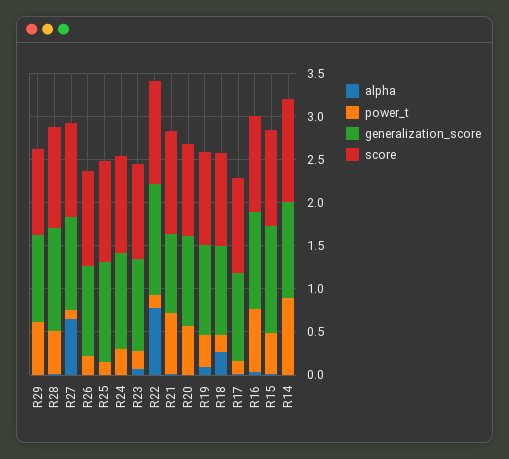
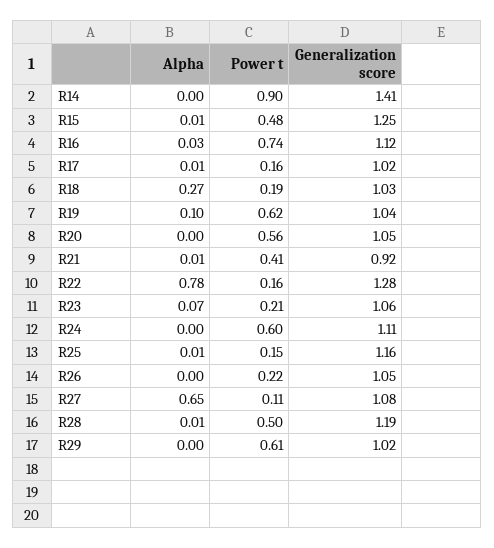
  {
    "alpha": {
      "R29": 0,
      "R28": 0.01,
      "R27": 0.65,
      "R26": 0,
      "R25": 0.01,
      "R24": 0,
      "R23": 0.07,
      "R22": 0.78,
      "R21": 0.01,
      "R20": 0,
      "R19": 0.1,
      "R18": 0.27,
      "R17": 0.01,
      "R16": 0.03,
      "R15": 0.01,
      "R14": 0
    },
    "power_t": {
      "R29": 0.61,
      "R28": 0.5,
      "R27": 0.11,
      "R26": 0.22,
      "R25": 0.15,
-     "R24": 0.3,
+     "R24": 0.6,
      "R23": 0.21,
      "R22": 0.16,
-     "R21": 0.7,
+     "R21": 0.41,
      "R20": 0.56,
-     "R19": 0.4,
+     "R19": 0.62,
      "R18": 0.19,
      "R17": 0.16,
      "R16": 0.74,
      "R15": 0.48,
      "R14": 0.9
    },
    "generalization_score": {
      "R29": 1.02,
      "R28": 1.19,
      "R27": 1.08,
      "R26": 1.05,
      "R25": 1.16,
      "R24": 1.11,
      "R23": 1.06,
      "R22": 1.28,
      "R21": 0.92,
      "R20": 1.05,
      "R19": 1.04,
      "R18": 1.03,
      "R17": 1.02,
      "R16": 1.12,
      "R15": 1.25,
-     "R14": 1.1
+     "R14": 1.41
-   },
+   }
-   "score": {
-     "R29": 1,
-     "R28": 1.2,
-     "R27": 1.1,
-     "R26": 1.1,
-     "R25": 1.2,
-     "R24": 1.1,
-     "R23": 1.1,
-     "R22": 1.2,
-     "R21": 1.2,
-     "R20": 1.1,
-     "R19": 1.1,
-     "R18": 1.1,
-     "R17": 1.1,
-     "R16": 1.1,
-     "R15": 1.1,
-     "R14": 1.2
-   }
  }

